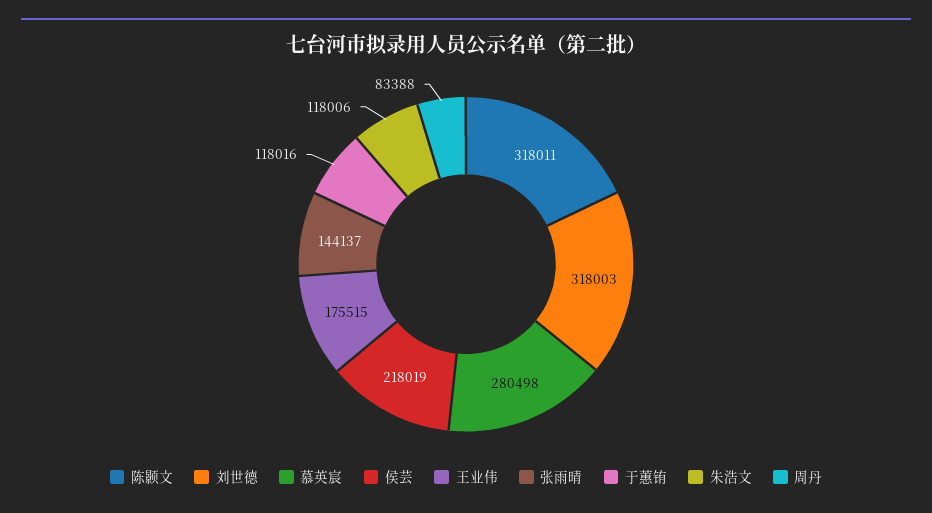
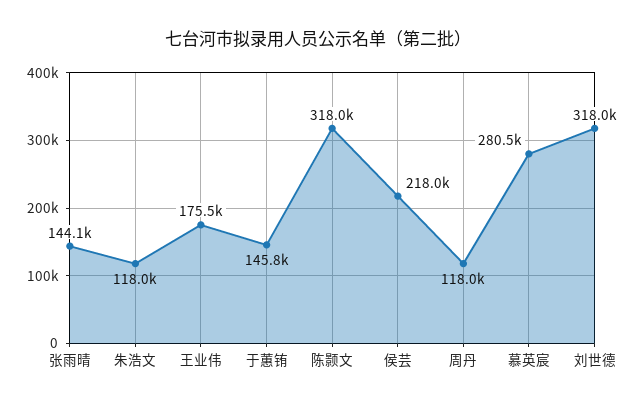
  {
    "陈颢文": 318011,
    "刘世德": 318003,
    "慕英宸": 280498,
    "侯芸": 218019,
    "王业伟": 175515,
    "张雨晴": 144137,
-   "于蕙铕": 118016,
+   "于蕙铕": 145800,
    "朱浩文": 118006,
-   "周丹": 83388
+   "周丹": 118000
  }

